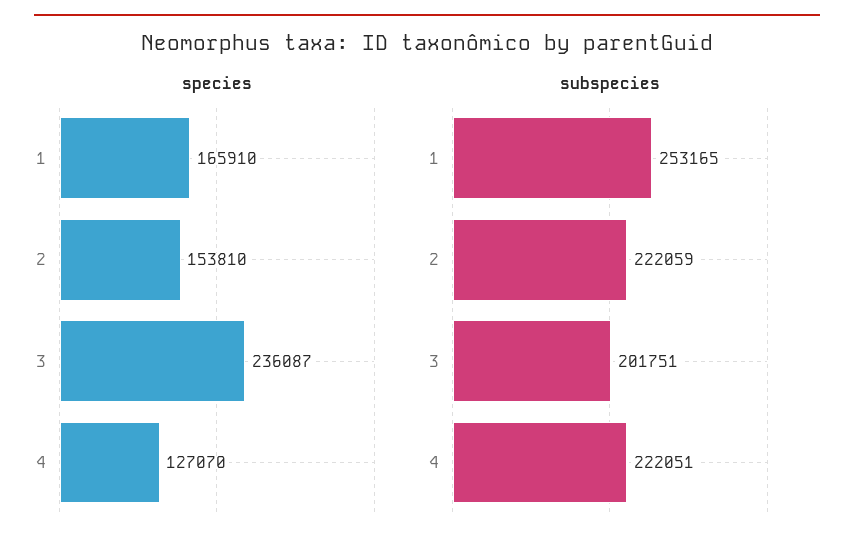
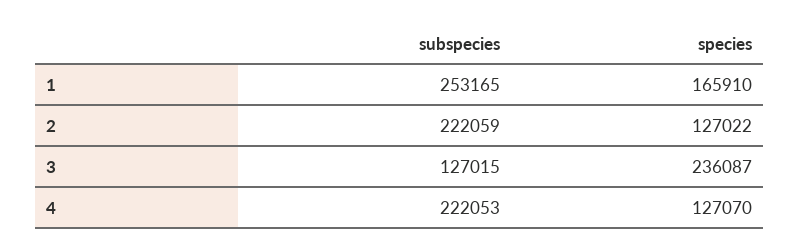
  {
    "species": {
      "1": 165910,
-     "2": 153810,
+     "2": 127022,
      "3": 236087,
      "4": 127070
    },
    "subspecies": {
      "1": 253165,
      "2": 222059,
-     "3": 201751,
+     "3": 127015,
-     "4": 222051
+     "4": 222053
    }
  }

